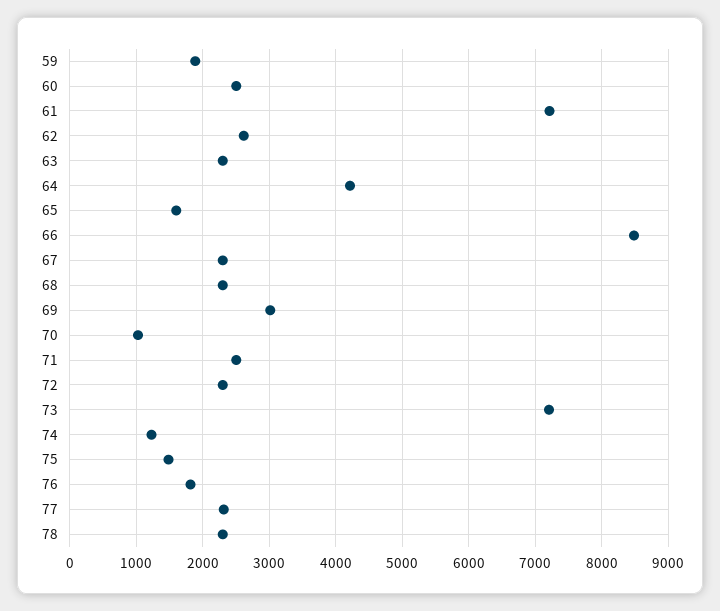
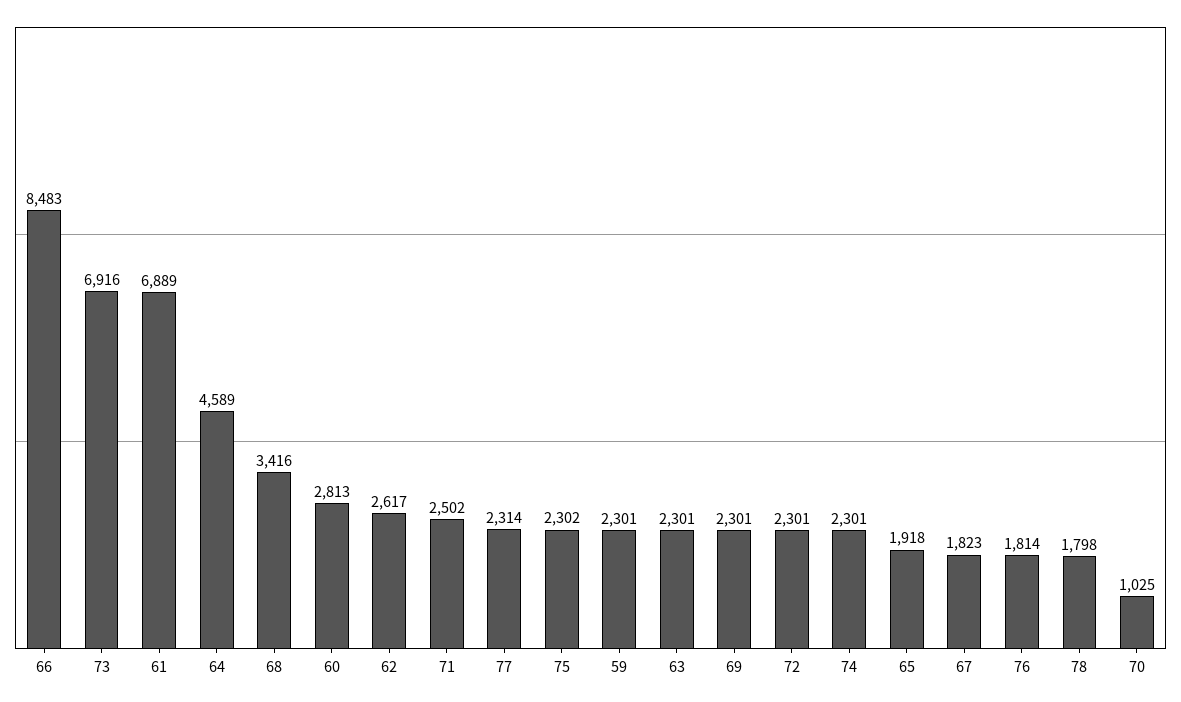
  {
-   "59": 1900,
+   "59": 2301,
-   "60": 2500,
+   "60": 2813,
-   "61": 7200,
+   "61": 6889,
    "62": 2617,
    "63": 2301,
-   "64": 4200,
+   "64": 4589,
-   "65": 1600,
+   "65": 1918,
    "66": 8483,
-   "67": 2300,
+   "67": 1823,
-   "68": 2300,
+   "68": 3416,
-   "69": 3000,
+   "69": 2301,
    "70": 1025,
    "71": 2502,
    "72": 2301,
-   "73": 7200,
+   "73": 6916,
-   "74": 1200,
+   "74": 2301,
-   "75": 1500,
+   "75": 2302,
    "76": 1814,
    "77": 2314,
-   "78": 2300
+   "78": 1798
  }

